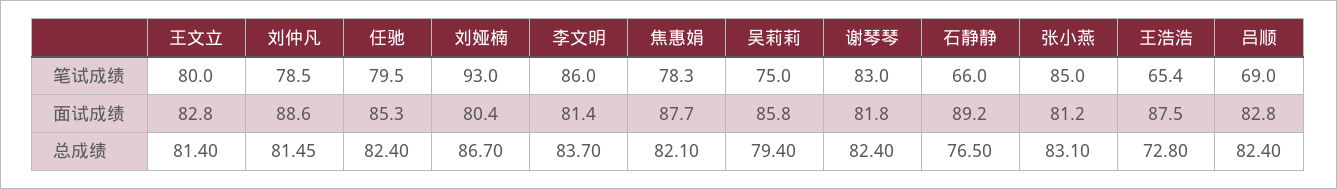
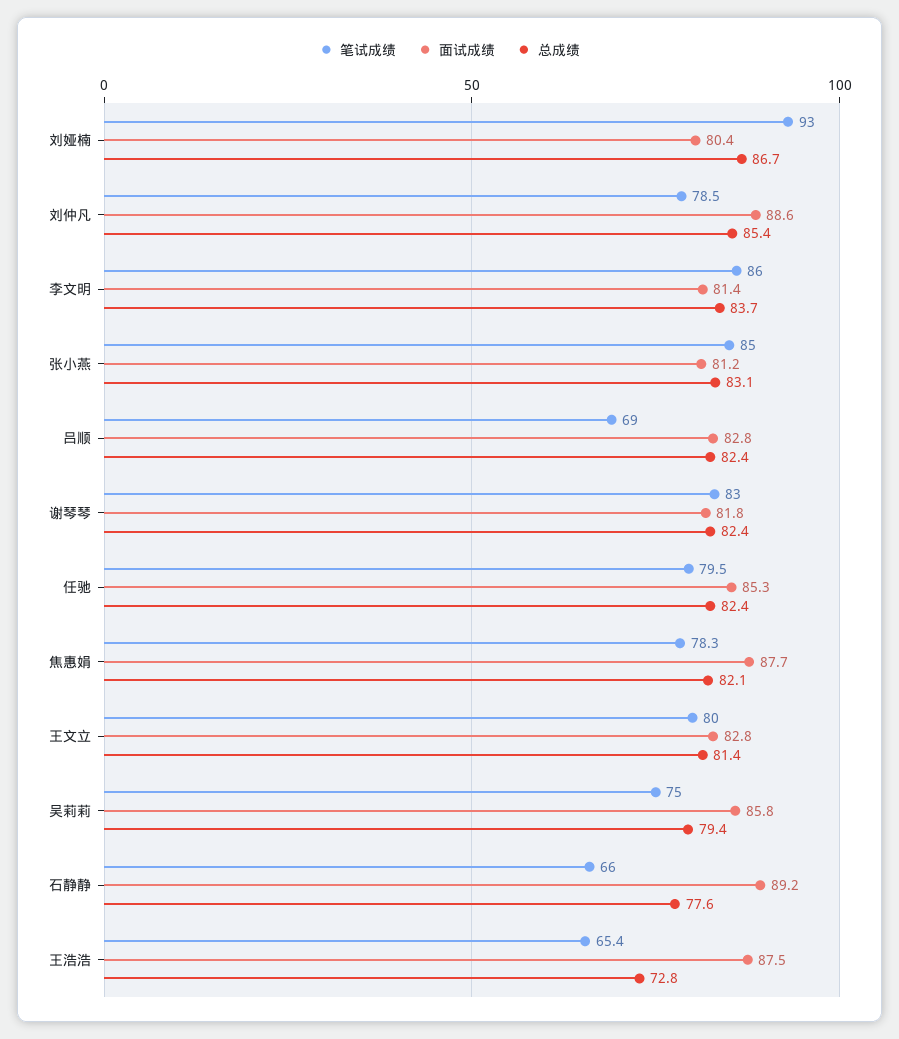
  {
    "笔试成绩": {
      "王文立": 80,
      "刘仲凡": 78.5,
      "任驰": 79.5,
      "刘娅楠": 93,
      "李文明": 86,
      "焦惠娟": 78.3,
      "吴莉莉": 75,
      "谢琴琴": 83,
      "石静静": 66,
      "张小燕": 85,
      "王浩浩": 65.4,
      "吕顺": 69
    },
    "面试成绩": {
      "王文立": 82.8,
      "刘仲凡": 88.6,
      "任驰": 85.3,
      "刘娅楠": 80.4,
      "李文明": 81.4,
      "焦惠娟": 87.7,
      "吴莉莉": 85.8,
      "谢琴琴": 81.8,
      "石静静": 89.2,
      "张小燕": 81.2,
      "王浩浩": 87.5,
      "吕顺": 82.8
    },
    "总成绩": {
      "王文立": 81.4,
-     "刘仲凡": 81.45,
+     "刘仲凡": 85.4,
      "任驰": 82.4,
      "刘娅楠": 86.7,
      "李文明": 83.7,
      "焦惠娟": 82.1,
      "吴莉莉": 79.4,
      "谢琴琴": 82.4,
-     "石静静": 76.5,
+     "石静静": 77.6,
      "张小燕": 83.1,
      "王浩浩": 72.8,
      "吕顺": 82.4
    }
  }

